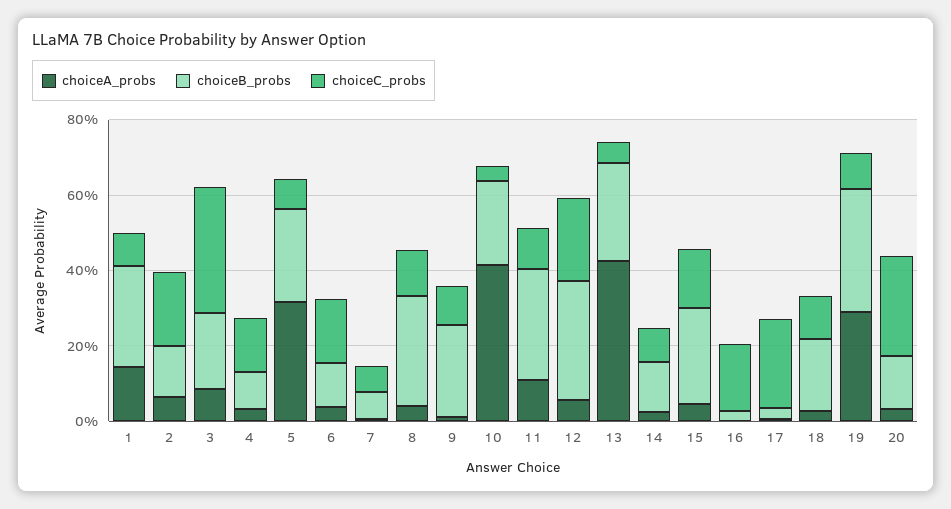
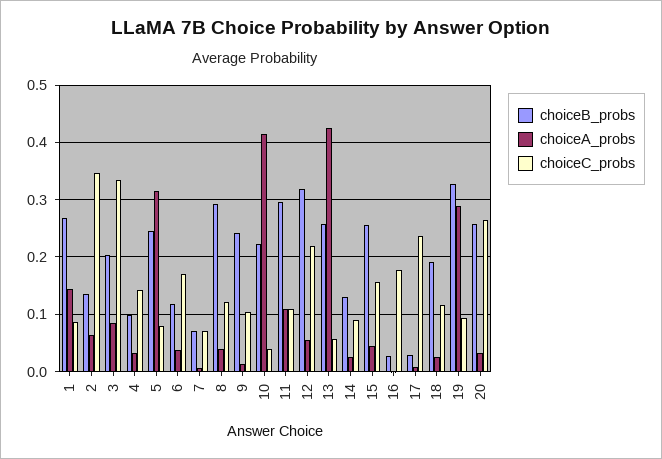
  {
    "choiceA_probs": {
      "1": 0.14,
      "2": 0.06,
      "3": 0.08,
      "4": 0.04,
      "5": 0.32,
      "6": 0.04,
      "7": 0,
      "8": 0.04,
      "9": 0.02,
      "10": 0.42,
      "11": 0.1,
      "12": 0.06,
      "13": 0.42,
      "14": 0.02,
      "15": 0.04,
      "16": 0,
      "17": 0,
      "18": 0.02,
      "19": 0.28,
      "20": 0.04
    },
    "choiceB_probs": {
      "1": 0.26,
      "2": 0.14,
      "3": 0.2,
      "4": 0.1,
      "5": 0.24,
      "6": 0.12,
      "7": 0.08,
      "8": 0.3,
      "9": 0.24,
      "10": 0.22,
      "11": 0.3,
      "12": 0.32,
      "13": 0.26,
      "14": 0.14,
      "15": 0.26,
      "16": 0.02,
      "17": 0.02,
      "18": 0.2,
      "19": 0.32,
-     "20": 0.15
+     "20": 0.26
    },
    "choiceC_probs": {
      "1": 0.08,
-     "2": 0.2,
+     "2": 0.34,
      "3": 0.34,
      "4": 0.14,
      "5": 0.08,
      "6": 0.18,
      "7": 0.08,
      "8": 0.12,
      "9": 0.1,
      "10": 0.04,
      "11": 0.1,
      "12": 0.22,
      "13": 0.06,
      "14": 0.1,
      "15": 0.16,
      "16": 0.18,
      "17": 0.24,
      "18": 0.12,
      "19": 0.1,
      "20": 0.26
    }
  }

